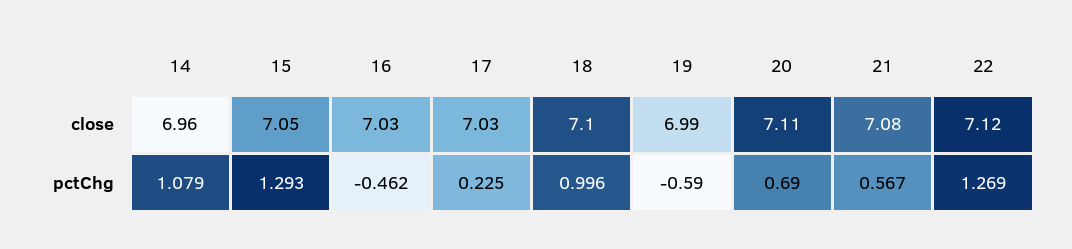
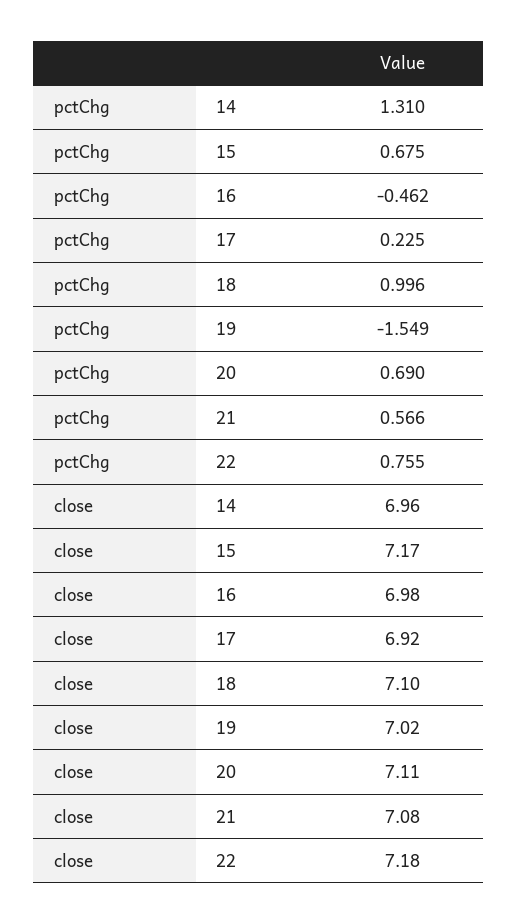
  {
    "14": {
      "close": 6.96,
-     "pctChg": 1.079
+     "pctChg": 1.31
    },
    "15": {
-     "close": 7.05,
+     "close": 7.17,
-     "pctChg": 1.293
+     "pctChg": 0.675
    },
    "16": {
-     "close": 7.03,
+     "close": 6.98,
      "pctChg": -0.462
    },
    "17": {
-     "close": 7.03,
+     "close": 6.92,
      "pctChg": 0.225
    },
    "18": {
      "close": 7.1,
      "pctChg": 0.996
    },
    "19": {
-     "close": 6.99,
+     "close": 7.02,
-     "pctChg": -0.59
+     "pctChg": -1.549
    },
    "20": {
      "close": 7.11,
      "pctChg": 0.69
    },
    "21": {
      "close": 7.08,
-     "pctChg": 0.567
+     "pctChg": 0.566
    },
    "22": {
-     "close": 7.12,
+     "close": 7.18,
-     "pctChg": 1.269
+     "pctChg": 0.755
    }
  }

